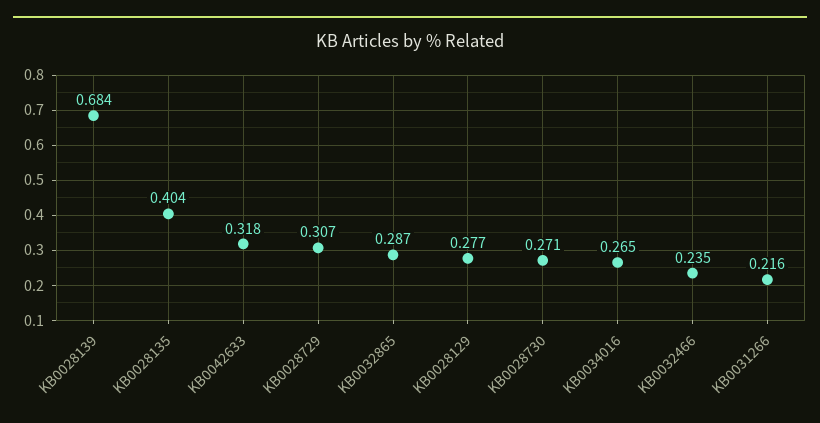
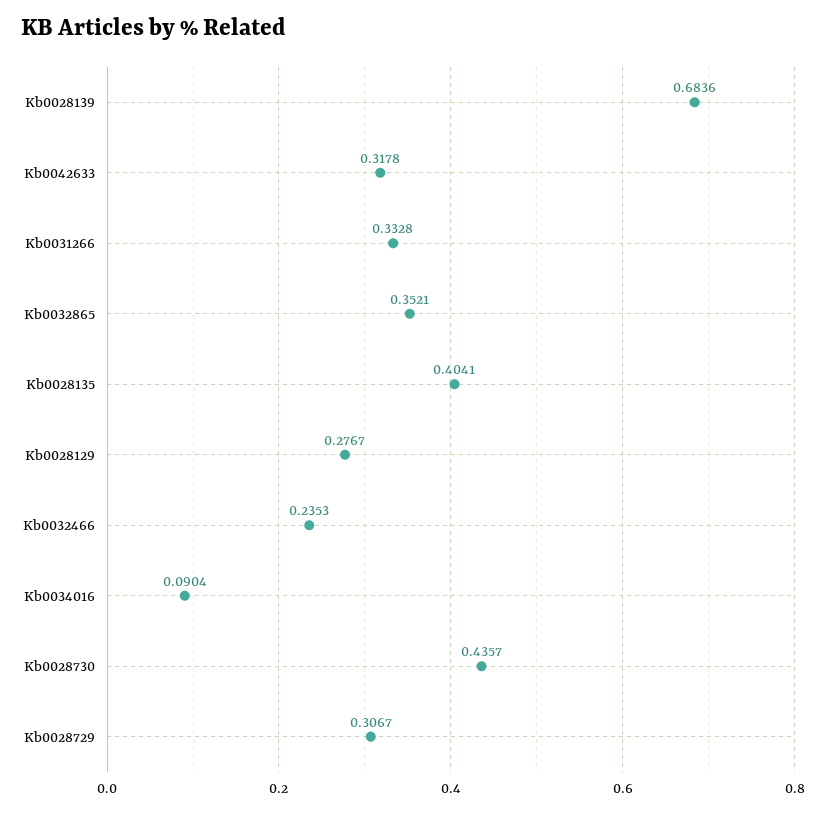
  {
    "KB0028139": 0.6836,
    "KB0028135": 0.4041,
    "KB0042633": 0.3178,
    "KB0028729": 0.3067,
-   "KB0032865": 0.287,
+   "KB0032865": 0.3521,
    "KB0028129": 0.2767,
-   "KB0028730": 0.271,
+   "KB0028730": 0.4357,
-   "KB0034016": 0.265,
+   "KB0034016": 0.0904,
    "KB0032466": 0.2353,
-   "KB0031266": 0.216
+   "KB0031266": 0.3328
  }

